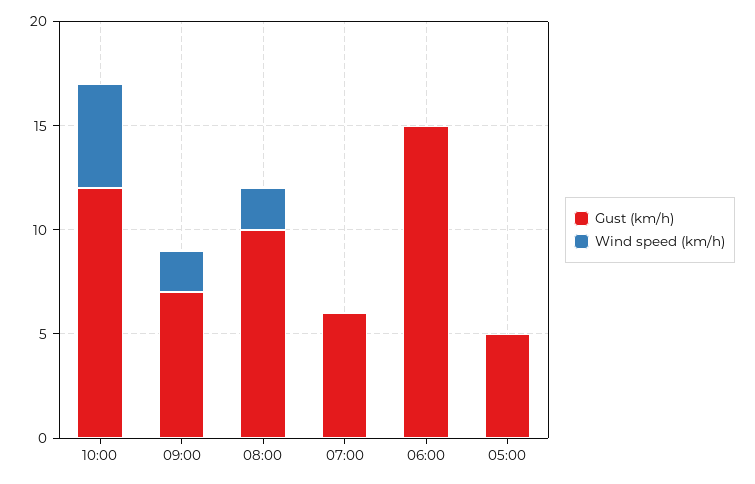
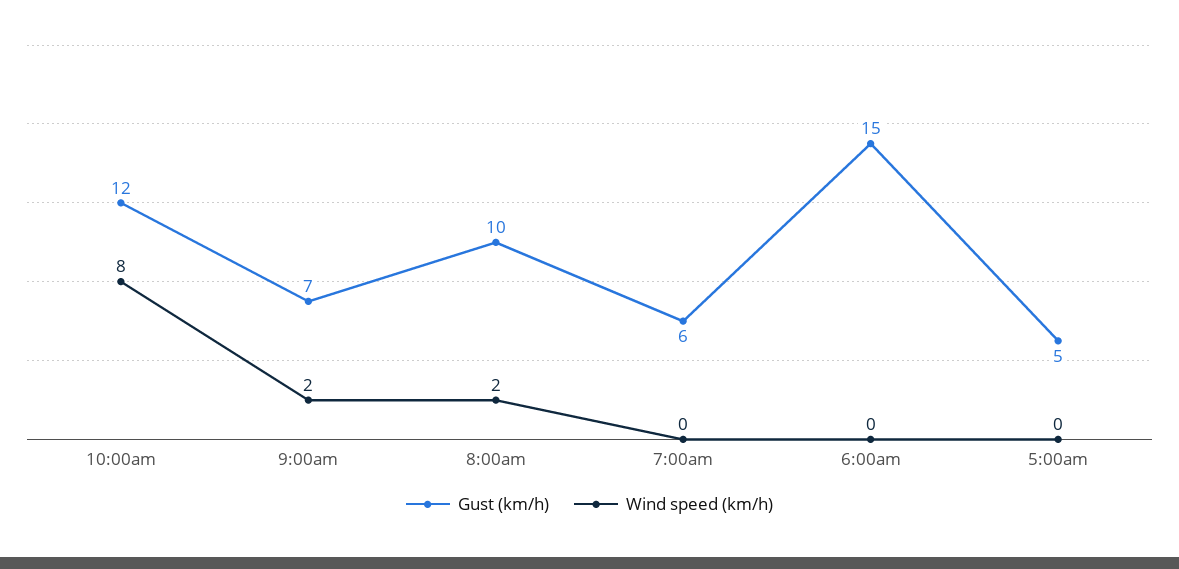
  {
    "Gust (km/h)": {
      "10:00": 12,
      "09:00": 7,
      "08:00": 10,
      "07:00": 6,
      "06:00": 15,
      "05:00": 5
    },
    "Wind speed (km/h)": {
-     "10:00": 5,
+     "10:00": 8,
      "09:00": 2,
      "08:00": 2,
      "07:00": 0,
      "06:00": 0,
      "05:00": 0
    }
  }

